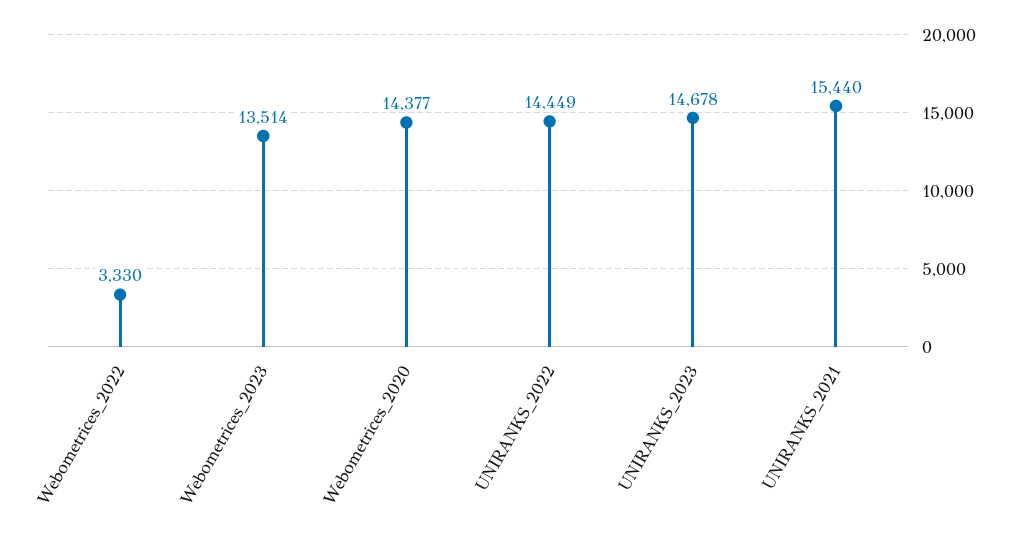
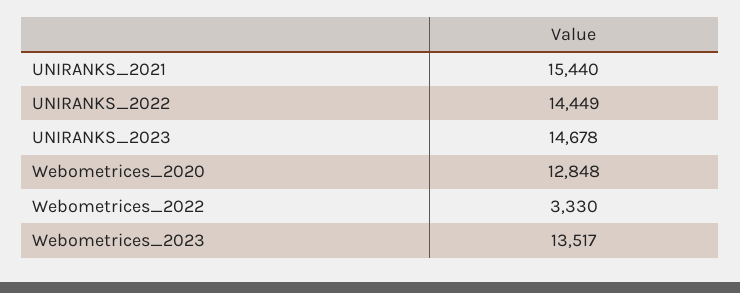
  {
    "Webometrices_2022": 3330,
-   "Webometrices_2023": 13514,
+   "Webometrices_2023": 13517,
-   "Webometrices_2020": 14377,
+   "Webometrices_2020": 12848,
    "UNIRANKS_2022": 14449,
    "UNIRANKS_2023": 14678,
    "UNIRANKS_2021": 15440
  }

